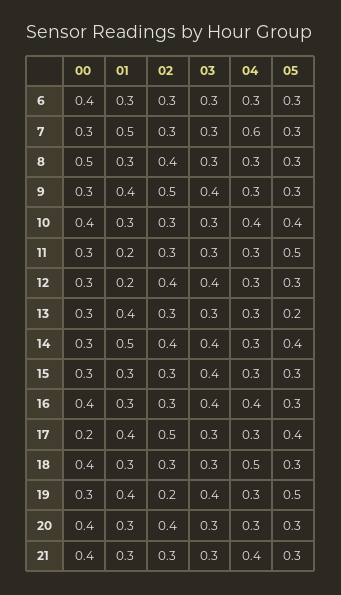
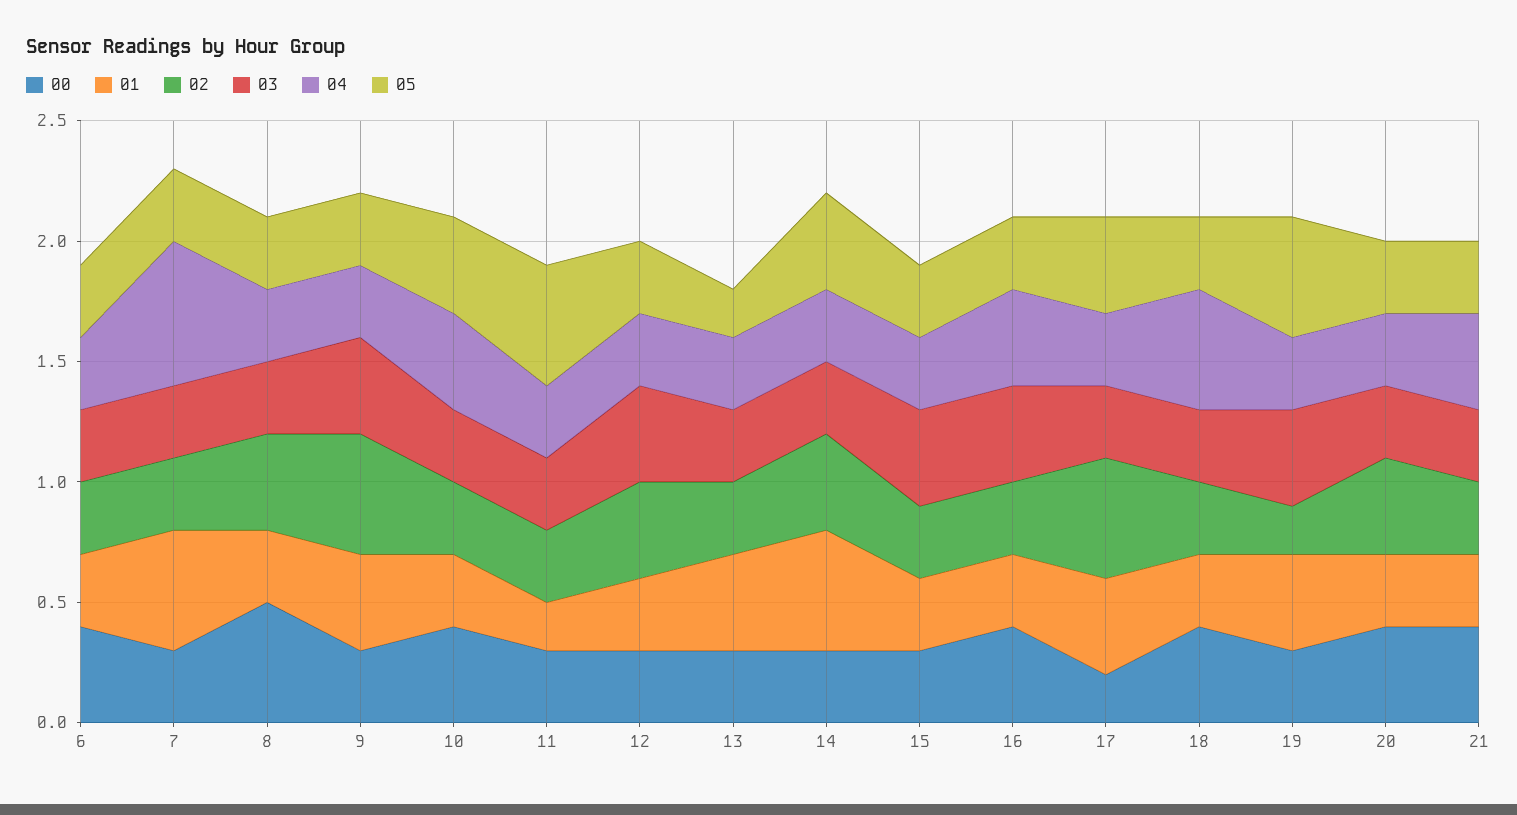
  {
    "00": {
      "6": 0.4,
      "7": 0.3,
      "8": 0.5,
      "9": 0.3,
      "10": 0.4,
      "11": 0.3,
      "12": 0.3,
      "13": 0.3,
      "14": 0.3,
      "15": 0.3,
      "16": 0.4,
      "17": 0.2,
      "18": 0.4,
      "19": 0.3,
      "20": 0.4,
      "21": 0.4
    },
    "01": {
      "6": 0.3,
      "7": 0.5,
      "8": 0.3,
      "9": 0.4,
      "10": 0.3,
      "11": 0.2,
-     "12": 0.2,
+     "12": 0.3,
      "13": 0.4,
      "14": 0.5,
      "15": 0.3,
      "16": 0.3,
      "17": 0.4,
      "18": 0.3,
      "19": 0.4,
      "20": 0.3,
      "21": 0.3
    },
    "02": {
      "6": 0.3,
      "7": 0.3,
      "8": 0.4,
      "9": 0.5,
      "10": 0.3,
      "11": 0.3,
      "12": 0.4,
      "13": 0.3,
      "14": 0.4,
      "15": 0.3,
      "16": 0.3,
      "17": 0.5,
      "18": 0.3,
      "19": 0.2,
      "20": 0.4,
      "21": 0.3
    },
    "03": {
      "6": 0.3,
      "7": 0.3,
      "8": 0.3,
      "9": 0.4,
      "10": 0.3,
      "11": 0.3,
      "12": 0.4,
      "13": 0.3,
-     "14": 0.4,
+     "14": 0.3,
      "15": 0.4,
      "16": 0.4,
      "17": 0.3,
      "18": 0.3,
      "19": 0.4,
      "20": 0.3,
      "21": 0.3
    },
    "04": {
      "6": 0.3,
      "7": 0.6,
      "8": 0.3,
      "9": 0.3,
      "10": 0.4,
      "11": 0.3,
      "12": 0.3,
      "13": 0.3,
      "14": 0.3,
      "15": 0.3,
      "16": 0.4,
      "17": 0.3,
      "18": 0.5,
      "19": 0.3,
      "20": 0.3,
      "21": 0.4
    },
    "05": {
      "6": 0.3,
      "7": 0.3,
      "8": 0.3,
      "9": 0.3,
      "10": 0.4,
      "11": 0.5,
      "12": 0.3,
      "13": 0.2,
      "14": 0.4,
      "15": 0.3,
      "16": 0.3,
      "17": 0.4,
      "18": 0.3,
      "19": 0.5,
      "20": 0.3,
      "21": 0.3
    }
  }

